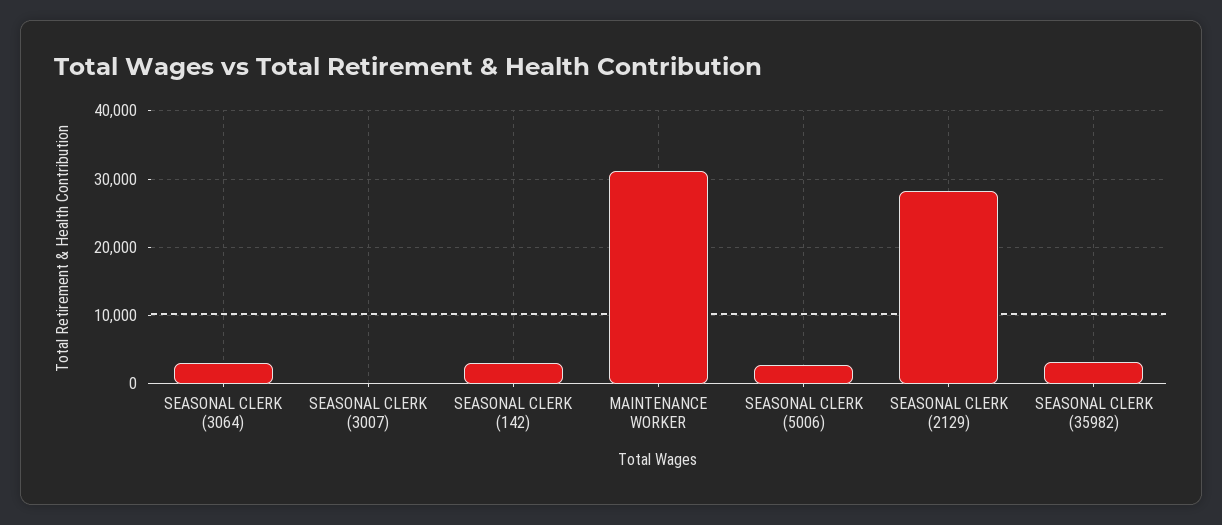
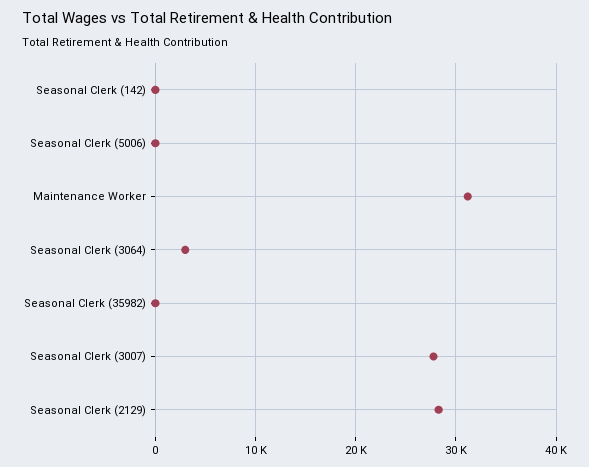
  {
    "SEASONAL CLERK (3064)": 3000,
-   "SEASONAL CLERK (3007)": 0,
+   "SEASONAL CLERK (3007)": 28000,
-   "SEASONAL CLERK (142)": 3000,
+   "SEASONAL CLERK (142)": 0,
    "MAINTENANCE WORKER": 31000,
-   "SEASONAL CLERK (5006)": 3000,
+   "SEASONAL CLERK (5006)": 0,
    "SEASONAL CLERK (2129)": 28000,
-   "SEASONAL CLERK (35982)": 3000
+   "SEASONAL CLERK (35982)": 0
  }

